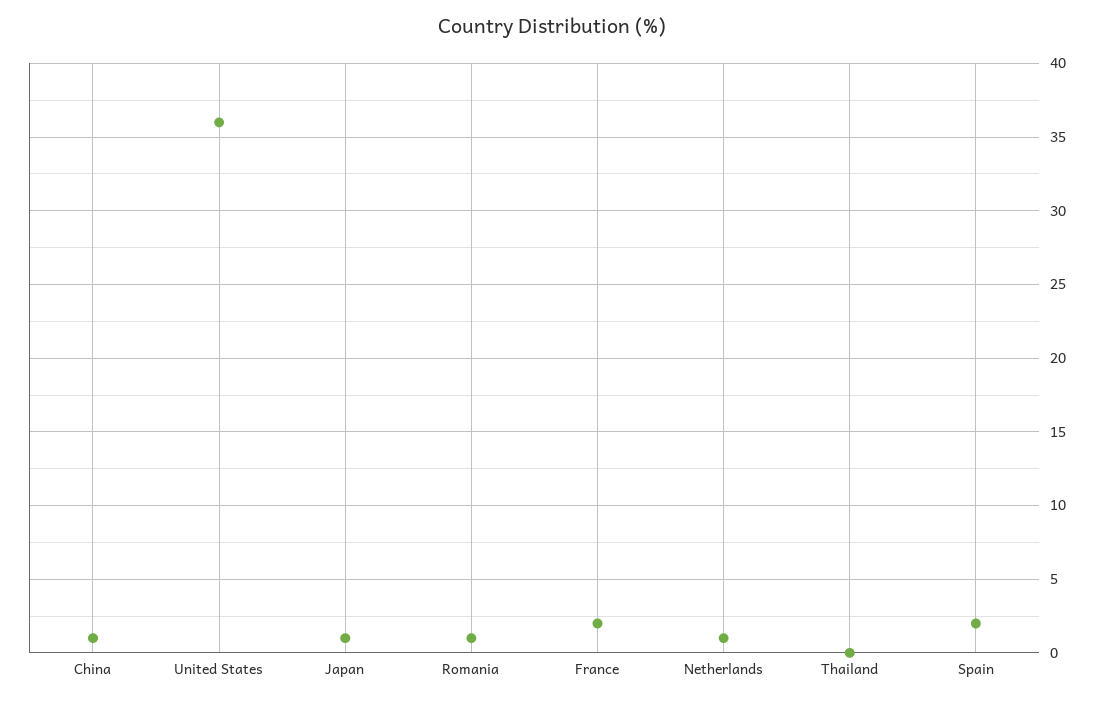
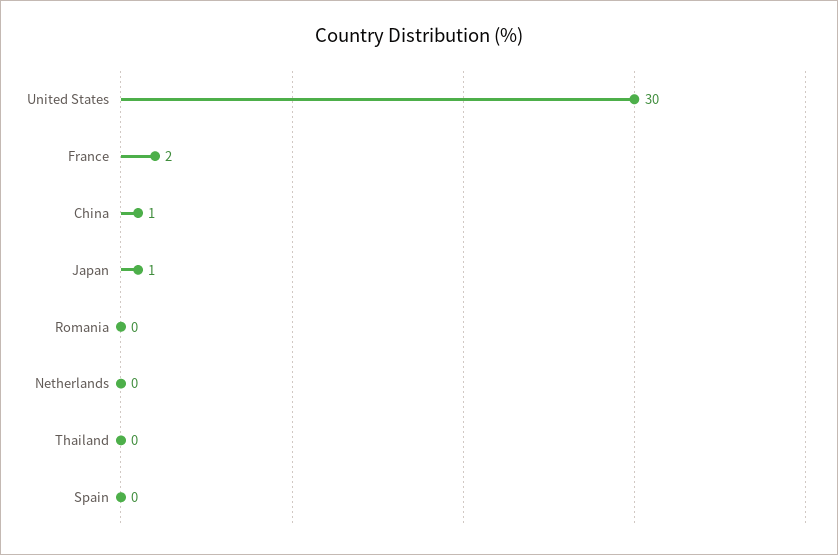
  {
    "China": 1,
-   "United States": 36,
+   "United States": 30,
    "Japan": 1,
-   "Romania": 1,
+   "Romania": 0,
    "France": 2,
-   "Netherlands": 1,
+   "Netherlands": 0,
    "Thailand": 0,
-   "Spain": 2
+   "Spain": 0
  }

